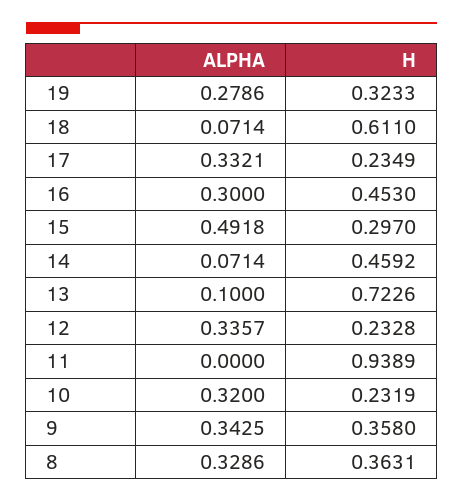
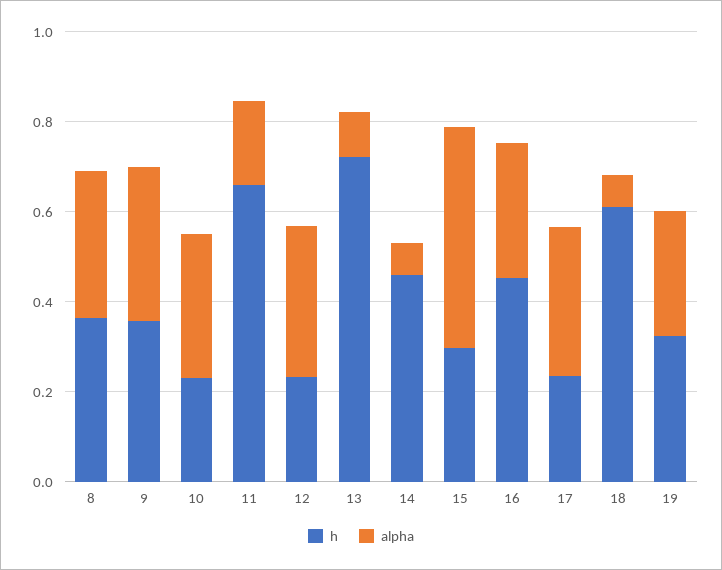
  {
    "ALPHA": {
      "19": 0.2786,
      "18": 0.0714,
      "17": 0.3321,
      "16": 0.3,
      "15": 0.4918,
      "14": 0.0714,
      "13": 0.1,
      "12": 0.3357,
-     "11": 0,
+     "11": 0.2,
      "10": 0.32,
      "9": 0.3425,
      "8": 0.3286
    },
    "H": {
      "19": 0.3233,
      "18": 0.611,
      "17": 0.2349,
      "16": 0.453,
      "15": 0.297,
      "14": 0.4592,
      "13": 0.7226,
      "12": 0.2328,
-     "11": 0.9389,
+     "11": 0.65,
      "10": 0.2319,
      "9": 0.358,
      "8": 0.3631
    }
  }

